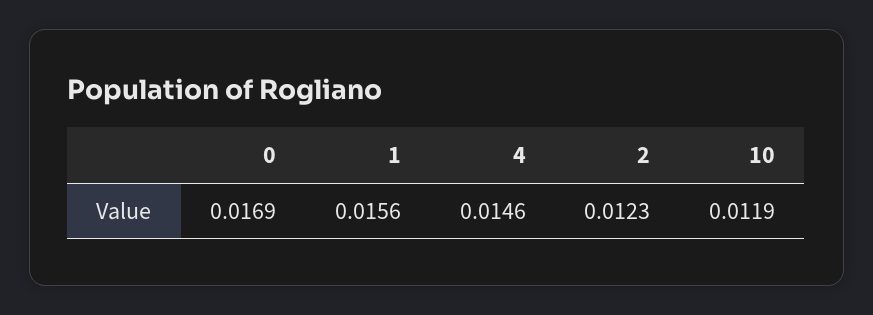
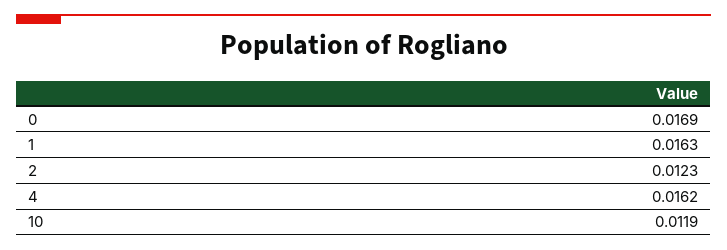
  {
    "0": 0.0169,
-   "1": 0.0156,
+   "1": 0.0163,
-   "4": 0.0146,
+   "4": 0.0162,
    "2": 0.0123,
    "10": 0.0119
  }

